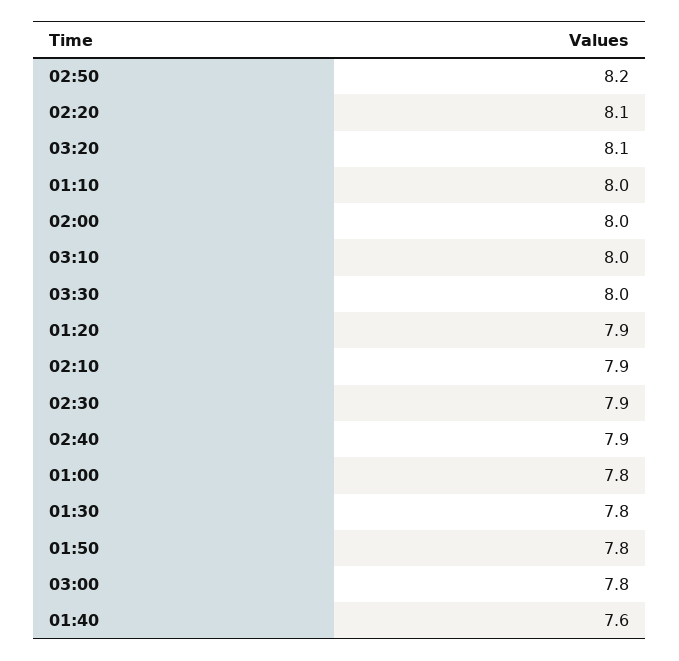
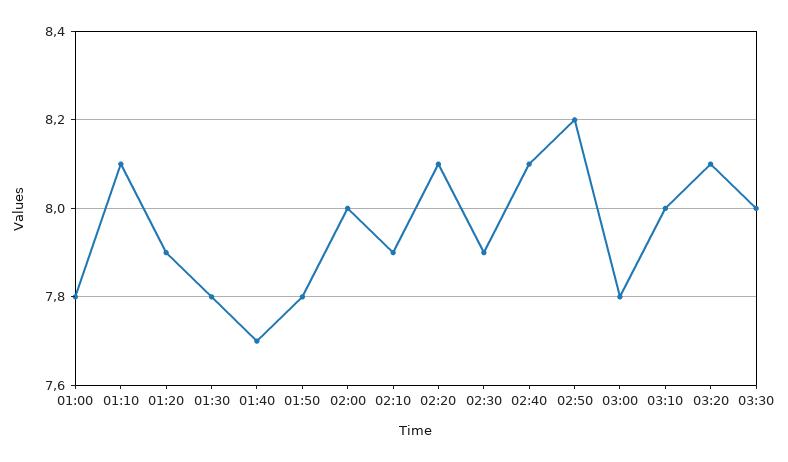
  {
    "02:50": 8.2,
    "02:20": 8.1,
    "03:20": 8.1,
-   "01:10": 8,
+   "01:10": 8.1,
    "02:00": 8,
    "03:10": 8,
    "03:30": 8,
    "01:20": 7.9,
    "02:10": 7.9,
    "02:30": 7.9,
-   "02:40": 7.9,
+   "02:40": 8.1,
    "01:00": 7.8,
    "01:30": 7.8,
    "01:50": 7.8,
    "03:00": 7.8,
-   "01:40": 7.6
+   "01:40": 7.7
  }

